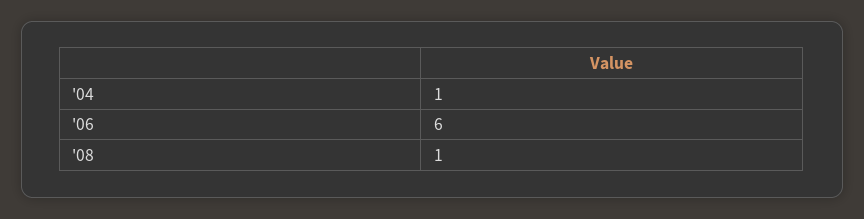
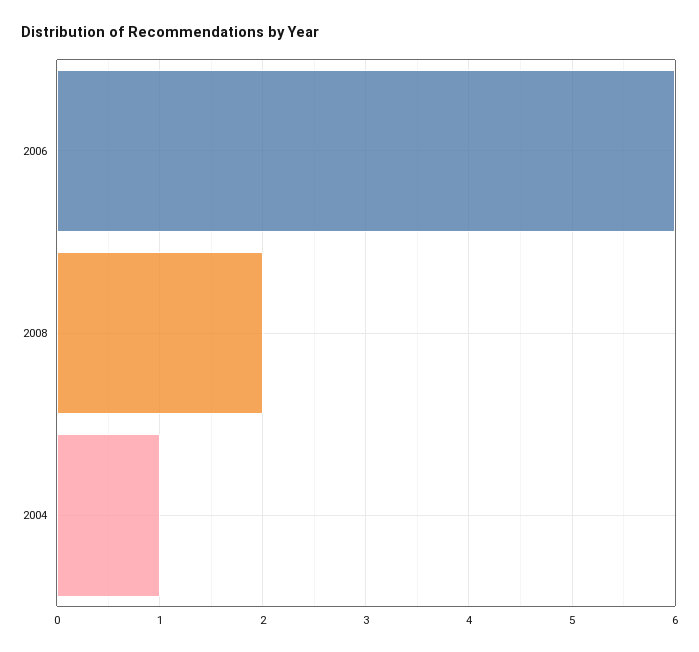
  {
    "'04": 1,
    "'06": 6,
-   "'08": 1
+   "'08": 2
  }

